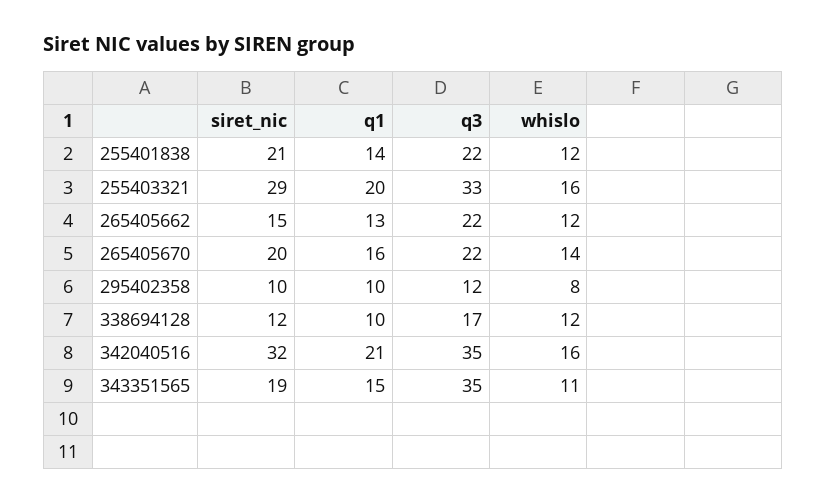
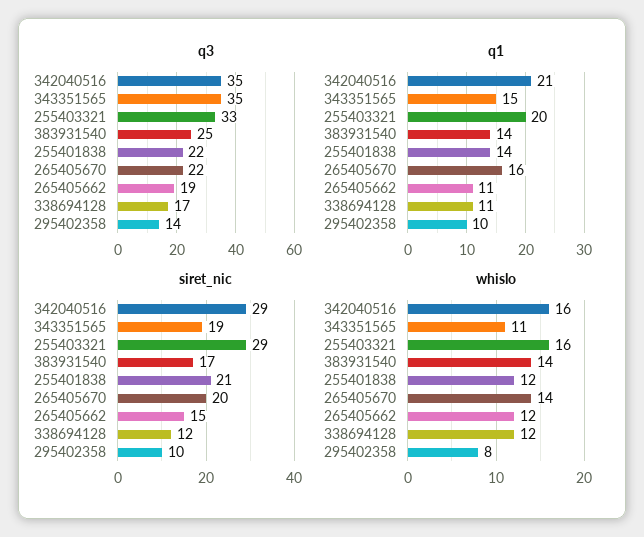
  {
    "siret_nic": {
      "255401838": 21,
      "255403321": 29,
      "265405662": 15,
      "265405670": 20,
      "295402358": 10,
      "338694128": 12,
-     "342040516": 32,
+     "342040516": 29,
-     "343351565": 19
+     "343351565": 19,
+     "383931540": 17
    },
    "q1": {
      "255401838": 14,
      "255403321": 20,
-     "265405662": 13,
+     "265405662": 11,
      "265405670": 16,
      "295402358": 10,
-     "338694128": 10,
+     "338694128": 11,
      "342040516": 21,
-     "343351565": 15
+     "343351565": 15,
+     "383931540": 14
    },
    "q3": {
      "255401838": 22,
      "255403321": 33,
-     "265405662": 22,
+     "265405662": 19,
      "265405670": 22,
-     "295402358": 12,
+     "295402358": 14,
      "338694128": 17,
      "342040516": 35,
-     "343351565": 35
+     "343351565": 35,
+     "383931540": 25
    },
    "whislo": {
      "255401838": 12,
      "255403321": 16,
      "265405662": 12,
      "265405670": 14,
      "295402358": 8,
      "338694128": 12,
      "342040516": 16,
-     "343351565": 11
+     "343351565": 11,
+     "383931540": 14
    }
  }

